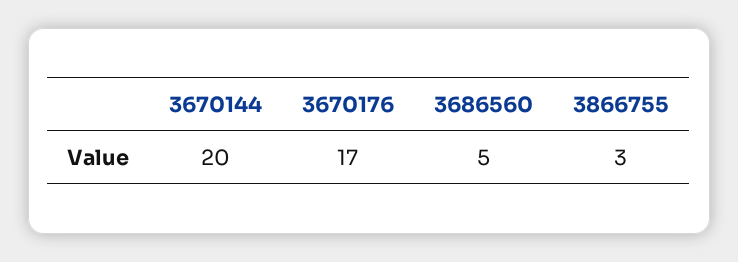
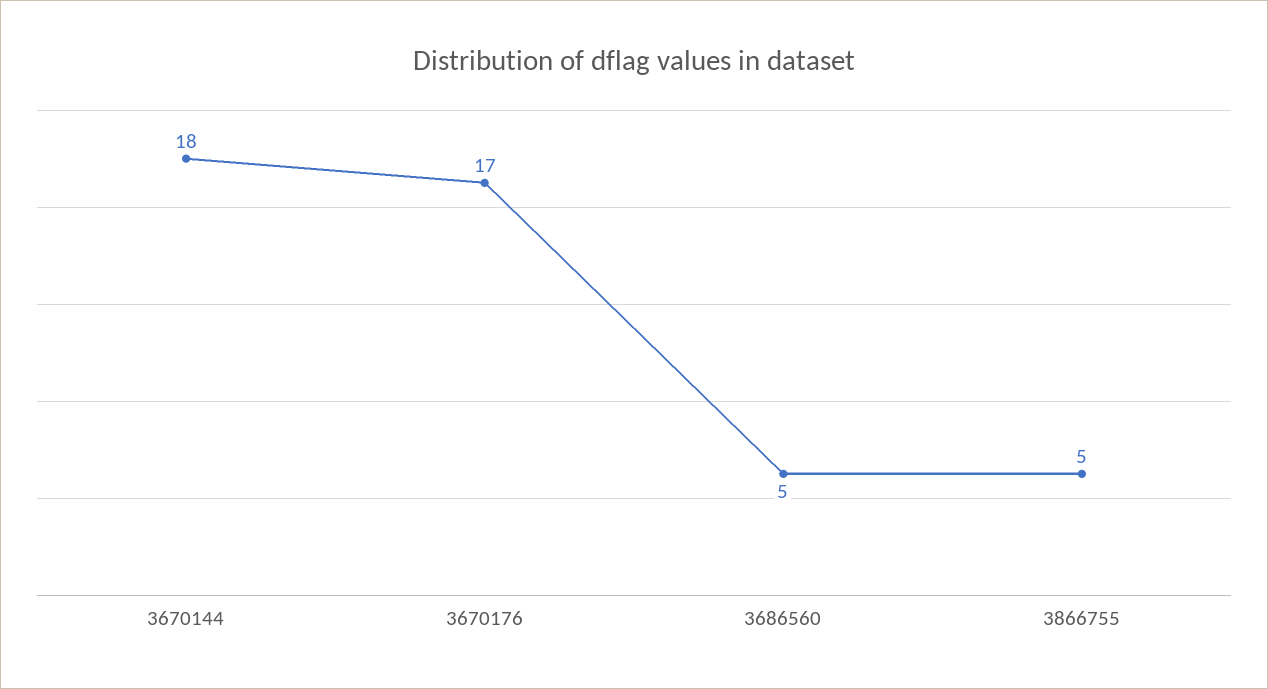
  {
-   "3670144": 20,
+   "3670144": 18,
    "3670176": 17,
    "3686560": 5,
-   "3866755": 3
+   "3866755": 5
  }

